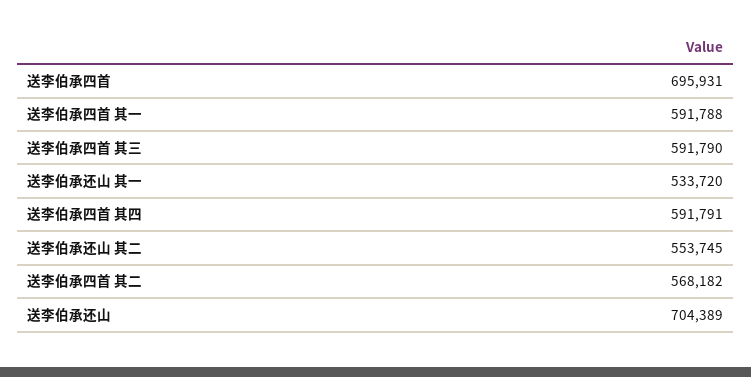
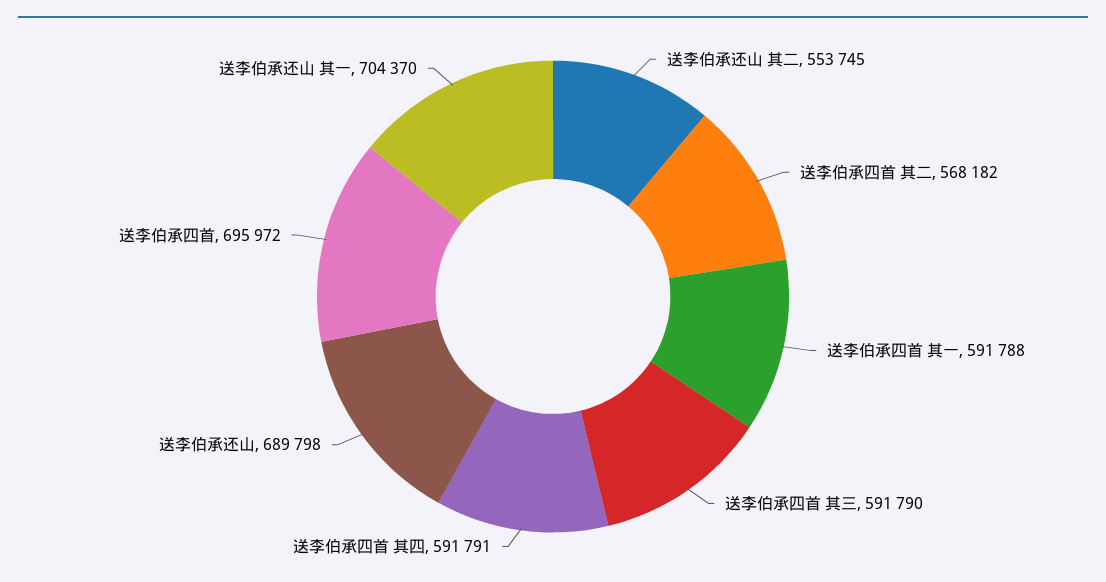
  {
-   "送李伯承四首": 695931,
+   "送李伯承四首": 695972,
    "送李伯承四首 其一": 591788,
    "送李伯承四首 其三": 591790,
-   "送李伯承还山 其一": 533720,
+   "送李伯承还山 其一": 704370,
    "送李伯承四首 其四": 591791,
    "送李伯承还山 其二": 553745,
    "送李伯承四首 其二": 568182,
-   "送李伯承还山": 704389
+   "送李伯承还山": 689798
  }

